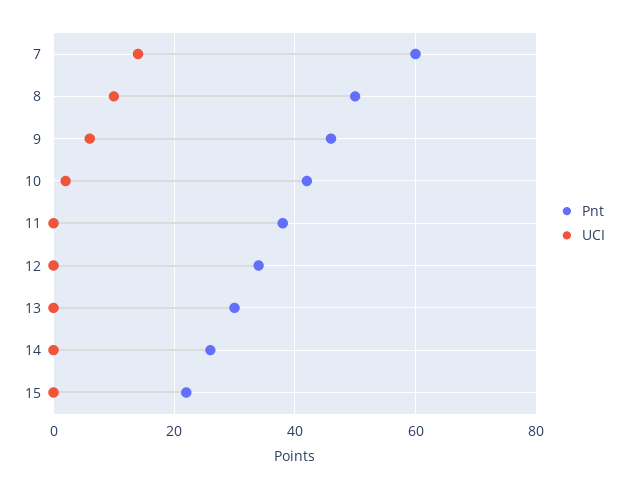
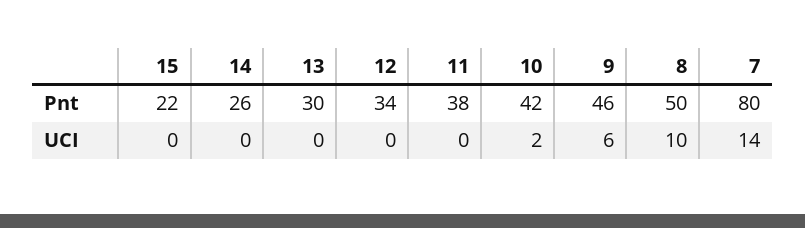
  {
    "Pnt": {
-     "7": 60,
+     "7": 80,
      "8": 50,
      "9": 46,
      "10": 42,
      "11": 38,
      "12": 34,
      "13": 30,
      "14": 26,
      "15": 22
    },
    "UCI": {
      "7": 14,
      "8": 10,
      "9": 6,
      "10": 2,
      "11": 0,
      "12": 0,
      "13": 0,
      "14": 0,
      "15": 0
    }
  }

